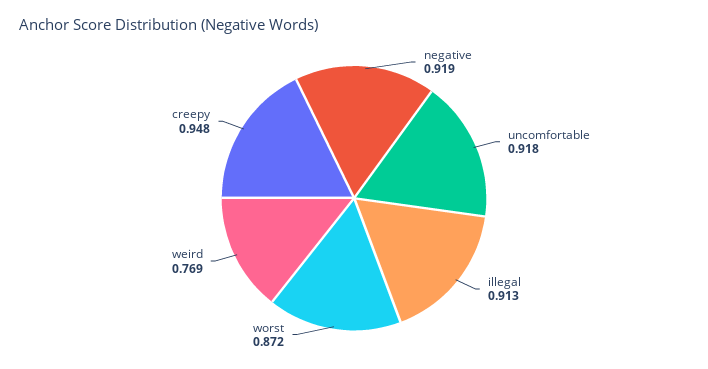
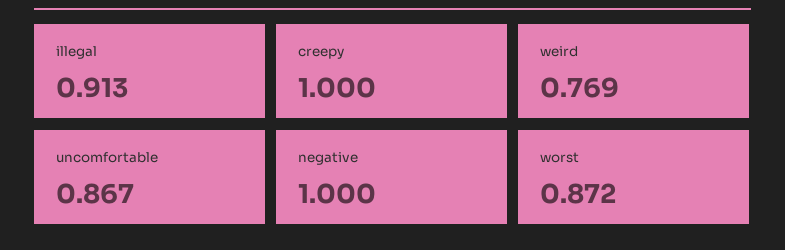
  {
-   "negative": 0.919,
+   "negative": 1,
-   "uncomfortable": 0.918,
+   "uncomfortable": 0.867,
    "illegal": 0.913,
    "worst": 0.872,
    "weird": 0.769,
-   "creepy": 0.948
+   "creepy": 1
  }

